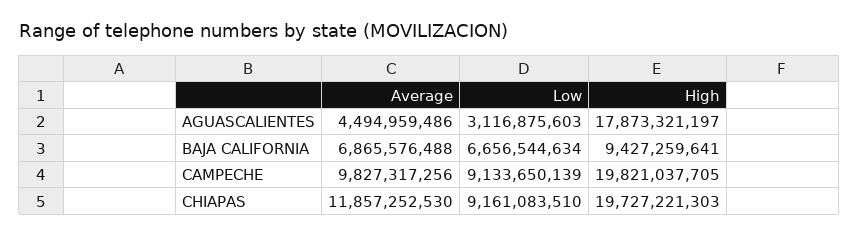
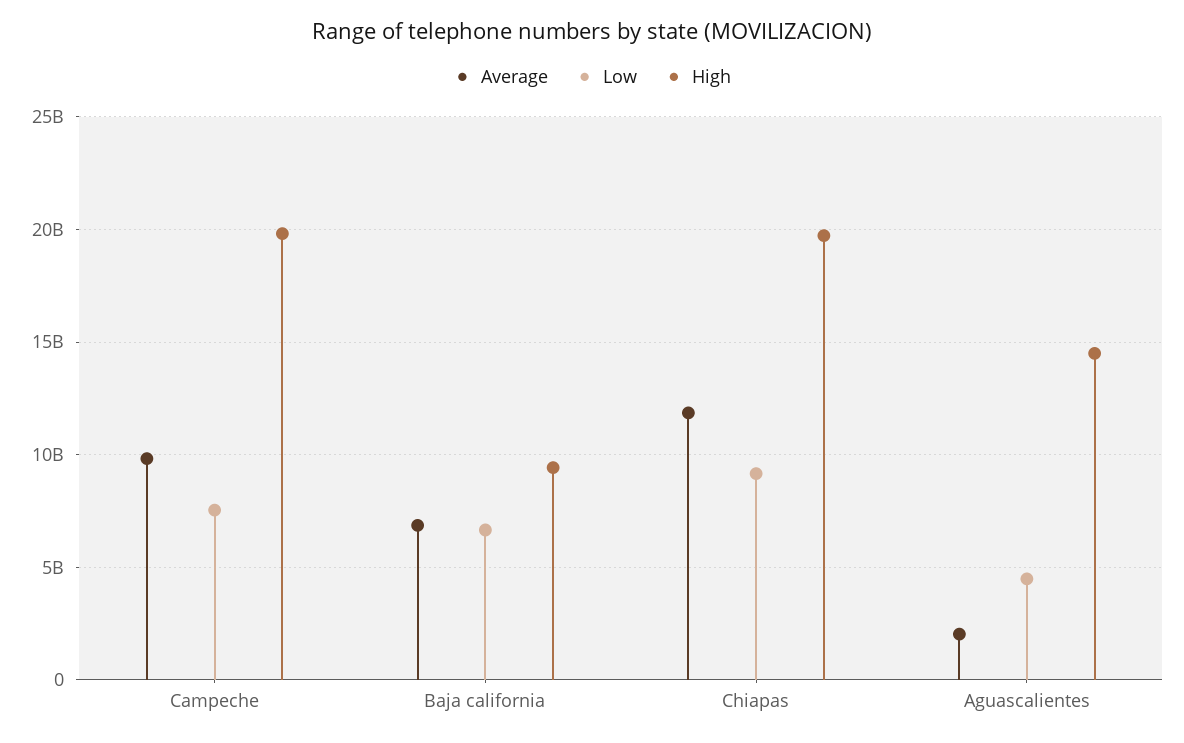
  {
    "Average": {
-     "AGUASCALIENTES": 4494959486,
+     "AGUASCALIENTES": 2000000000,
      "BAJA CALIFORNIA": 6865576488,
      "CAMPECHE": 9827317256,
      "CHIAPAS": 11857252530
    },
    "Low": {
-     "AGUASCALIENTES": 3116875603,
+     "AGUASCALIENTES": 4500000000,
      "BAJA CALIFORNIA": 6656544634,
-     "CAMPECHE": 9133650139,
+     "CAMPECHE": 7500000000,
      "CHIAPAS": 9161083510
    },
    "High": {
-     "AGUASCALIENTES": 17873321197,
+     "AGUASCALIENTES": 14500000000,
      "BAJA CALIFORNIA": 9427259641,
      "CAMPECHE": 19821037705,
      "CHIAPAS": 19727221303
    }
  }

